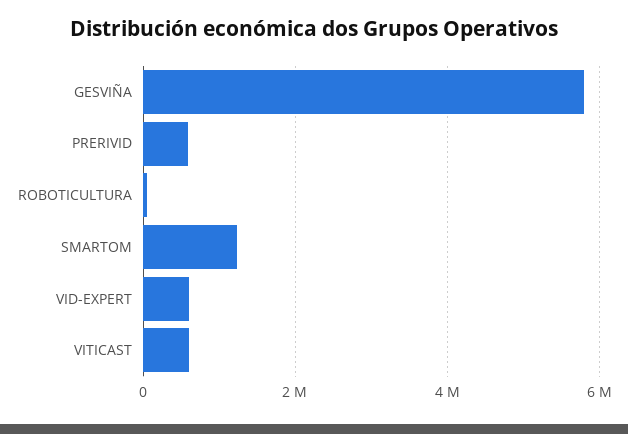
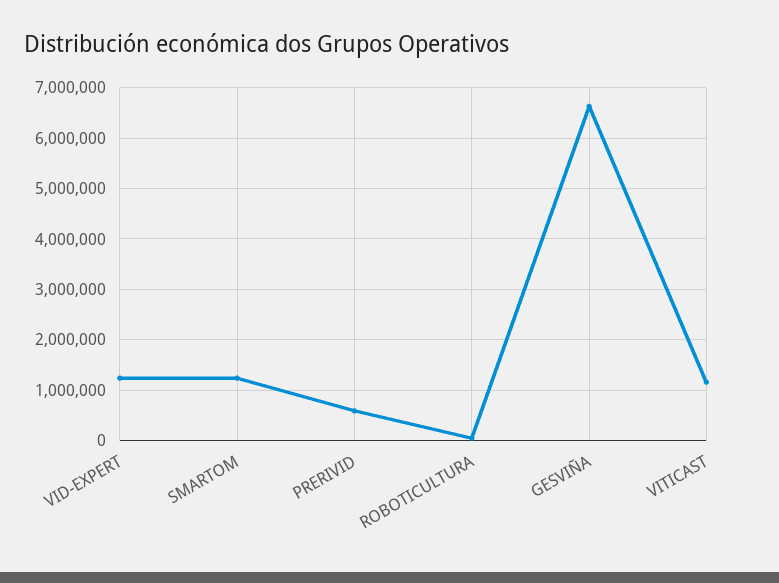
  {
-   "GESVIÑA": 5800000,
+   "GESVIÑA": 6600000,
    "PRERIVID": 600000,
    "ROBOTICULTURA": 0,
    "SMARTOM": 1200000,
-   "VID-EXPERT": 600000,
+   "VID-EXPERT": 1200000,
-   "VITICAST": 600000
+   "VITICAST": 1200000
  }

